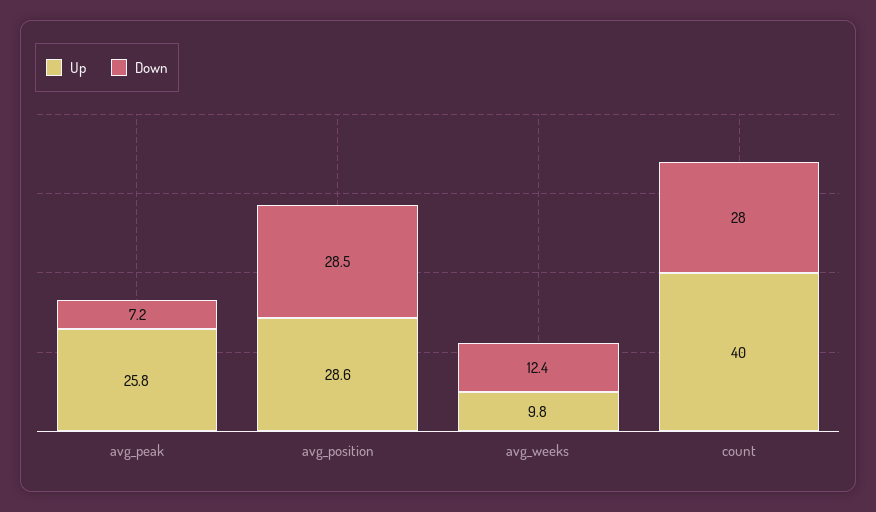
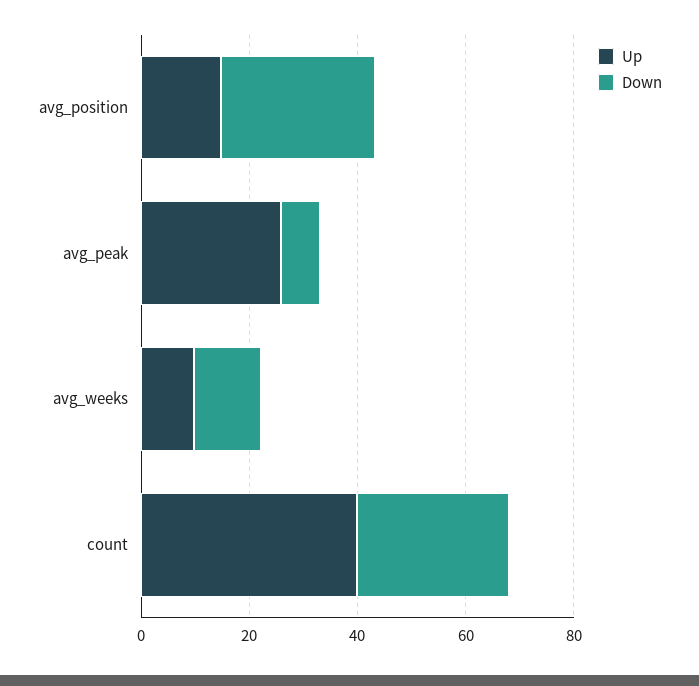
  {
    "Up": {
      "avg_peak": 25.8,
-     "avg_position": 28.6,
+     "avg_position": 15,
      "avg_weeks": 9.8,
      "count": 40
    },
    "Down": {
      "avg_peak": 7.2,
      "avg_position": 28.5,
      "avg_weeks": 12.4,
      "count": 28
    }
  }

